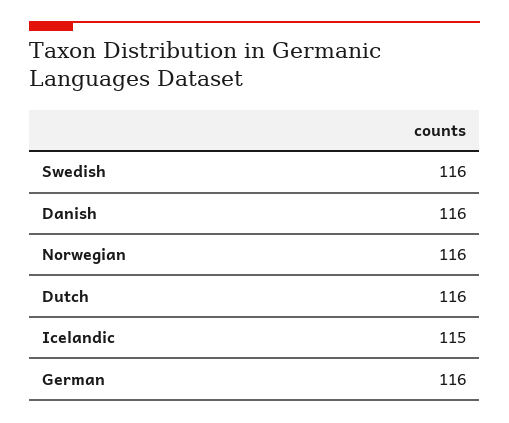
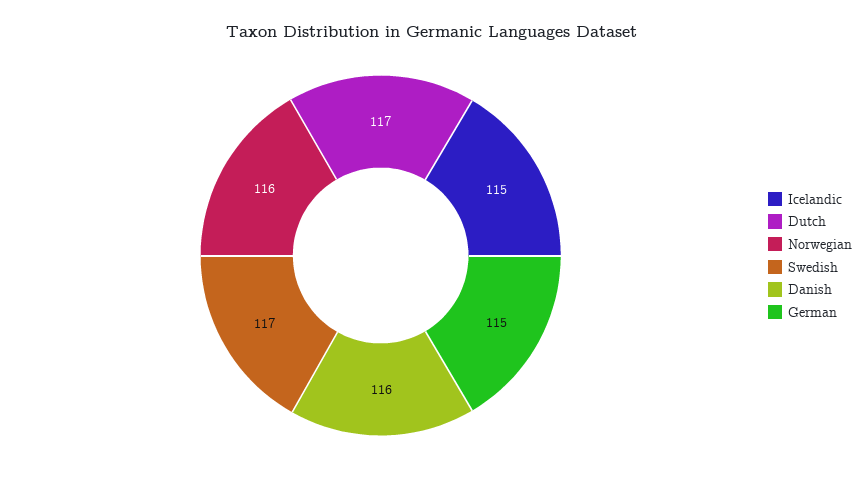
  {
-   "Swedish": 116,
+   "Swedish": 117,
    "Danish": 116,
    "Norwegian": 116,
-   "Dutch": 116,
+   "Dutch": 117,
    "Icelandic": 115,
-   "German": 116
+   "German": 115
  }

